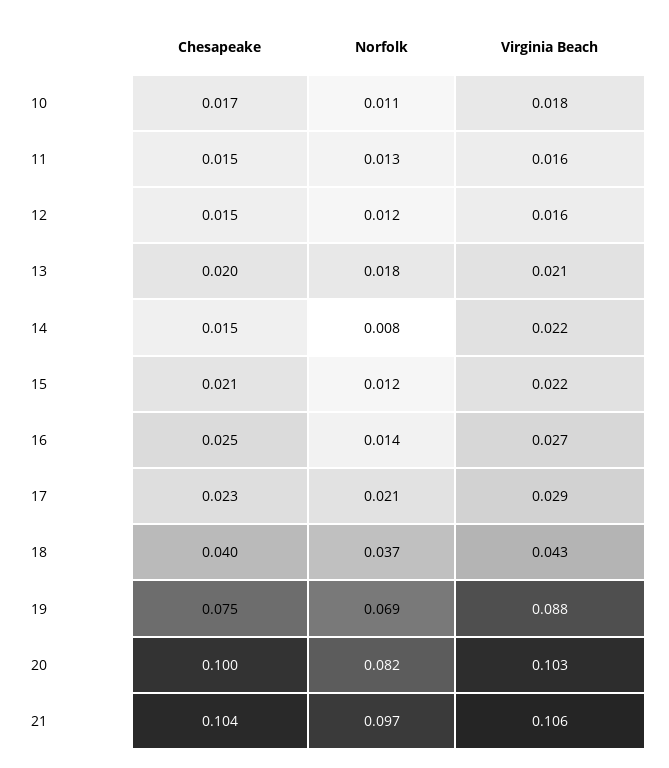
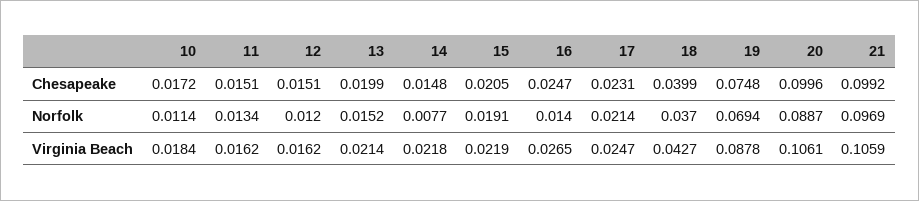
  {
    "Chesapeake": {
      "10": 0.0172,
      "11": 0.0151,
      "12": 0.0151,
      "13": 0.0199,
      "14": 0.0148,
      "15": 0.0205,
      "16": 0.0247,
      "17": 0.0231,
      "18": 0.0399,
      "19": 0.0748,
      "20": 0.0996,
-     "21": 0.104
+     "21": 0.0992
    },
    "Norfolk": {
      "10": 0.0114,
      "11": 0.0134,
      "12": 0.012,
-     "13": 0.018,
+     "13": 0.0152,
      "14": 0.0077,
-     "15": 0.012,
+     "15": 0.0191,
      "16": 0.014,
      "17": 0.0214,
      "18": 0.037,
      "19": 0.0694,
-     "20": 0.082,
+     "20": 0.0887,
      "21": 0.0969
    },
    "Virginia Beach": {
      "10": 0.0184,
      "11": 0.0162,
      "12": 0.0162,
      "13": 0.0214,
      "14": 0.0218,
      "15": 0.0219,
      "16": 0.0265,
-     "17": 0.029,
+     "17": 0.0247,
      "18": 0.0427,
      "19": 0.0878,
-     "20": 0.103,
+     "20": 0.1061,
      "21": 0.1059
    }
  }

